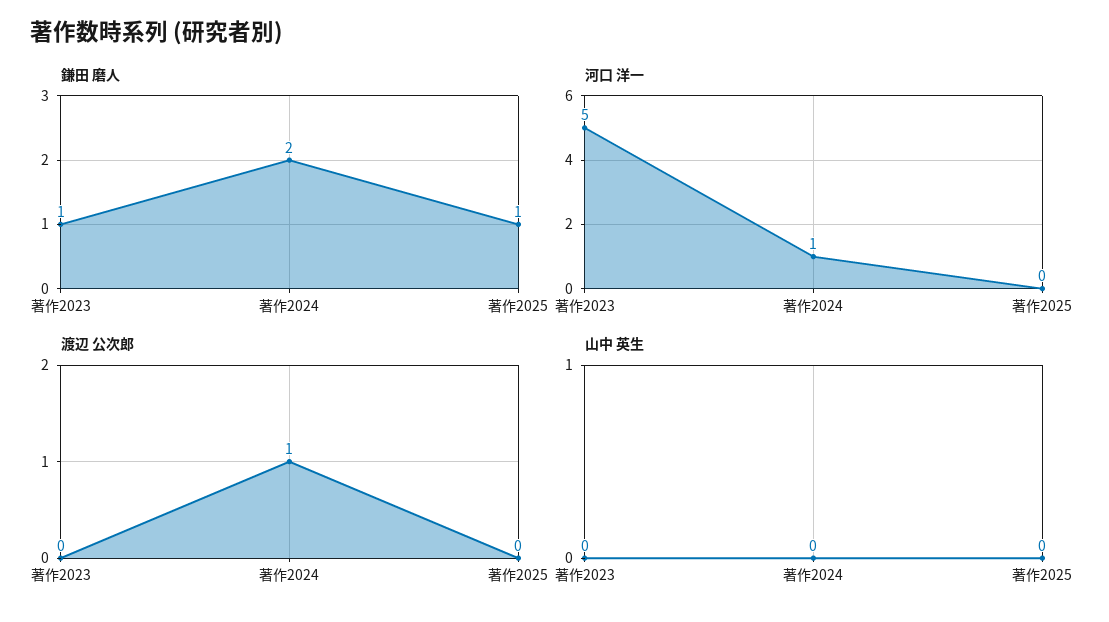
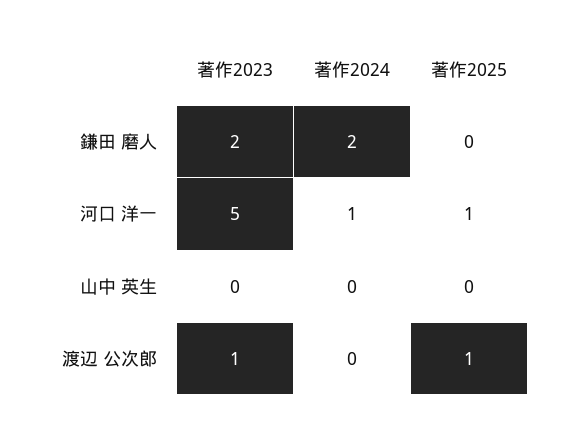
  {
    "鎌田 磨人": {
-     "著作2023": 1,
+     "著作2023": 2,
      "著作2024": 2,
-     "著作2025": 1
+     "著作2025": 0
    },
    "河口 洋一": {
      "著作2023": 5,
      "著作2024": 1,
-     "著作2025": 0
+     "著作2025": 1
    },
    "渡辺 公次郎": {
-     "著作2023": 0,
+     "著作2023": 1,
-     "著作2024": 1,
+     "著作2024": 0,
-     "著作2025": 0
+     "著作2025": 1
    },
    "山中 英生": {
      "著作2023": 0,
      "著作2024": 0,
      "著作2025": 0
    }
  }

